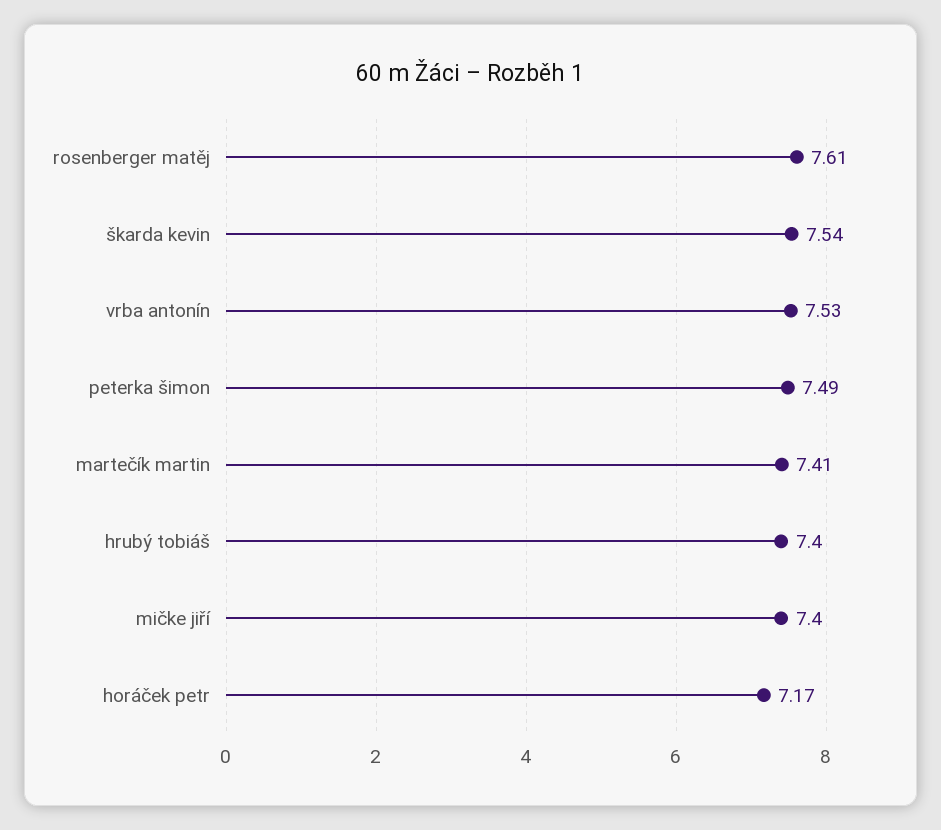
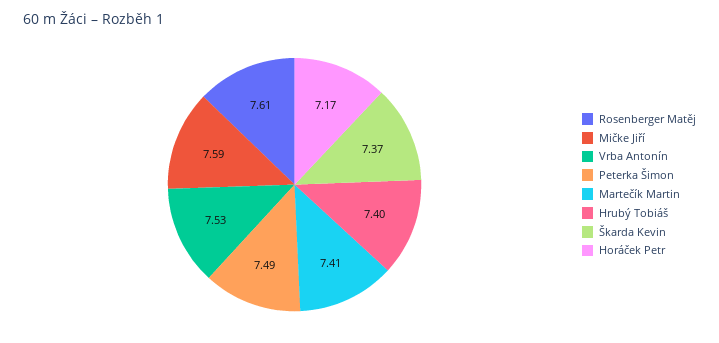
  {
    "rosenberger matěj": 7.61,
-   "škarda kevin": 7.54,
+   "škarda kevin": 7.37,
    "vrba antonín": 7.53,
    "peterka šimon": 7.49,
    "martečík martin": 7.41,
    "hrubý tobiáš": 7.4,
-   "mičke jiří": 7.4,
+   "mičke jiří": 7.59,
    "horáček petr": 7.17
  }

